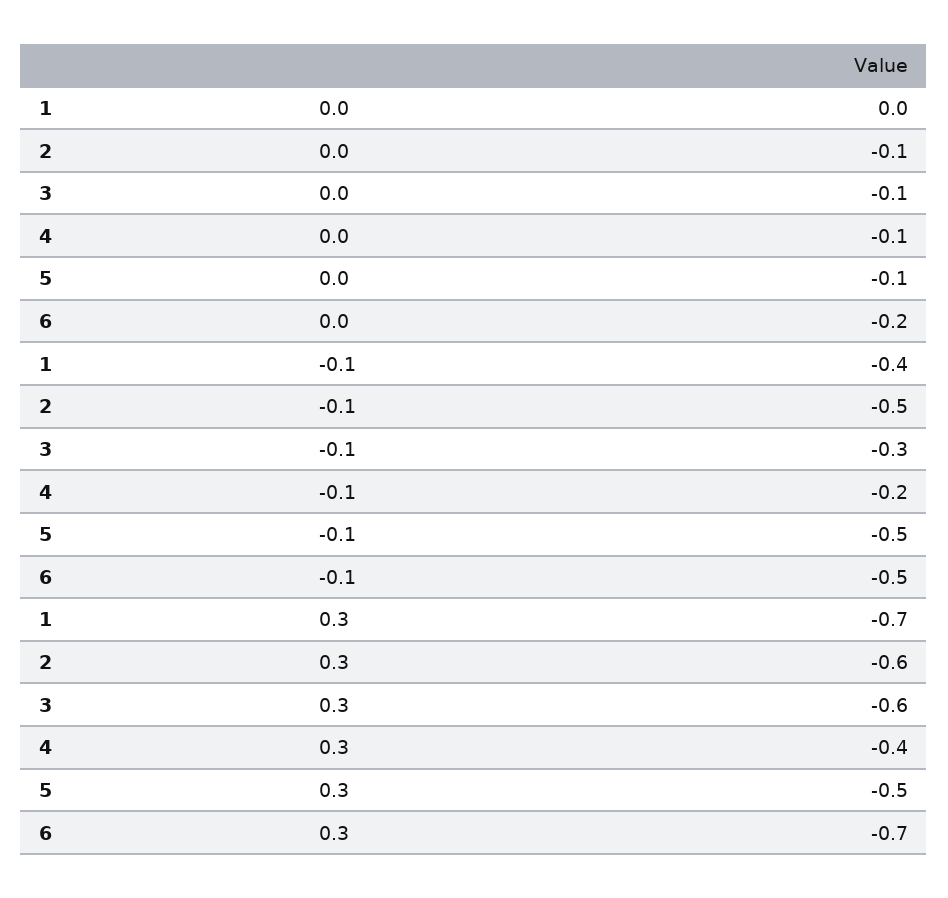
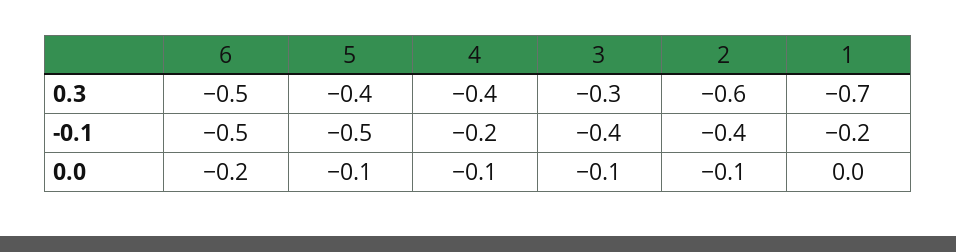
  {
    "1": {
      "0.0": 0,
-     "-0.1": -0.4,
+     "-0.1": -0.2,
      "0.3": -0.7
    },
    "2": {
      "0.0": -0.1,
-     "-0.1": -0.5,
+     "-0.1": -0.4,
      "0.3": -0.6
    },
    "3": {
      "0.0": -0.1,
-     "-0.1": -0.3,
+     "-0.1": -0.4,
-     "0.3": -0.6
+     "0.3": -0.3
    },
    "4": {
      "0.0": -0.1,
      "-0.1": -0.2,
      "0.3": -0.4
    },
    "5": {
      "0.0": -0.1,
      "-0.1": -0.5,
-     "0.3": -0.5
+     "0.3": -0.4
    },
    "6": {
      "0.0": -0.2,
      "-0.1": -0.5,
-     "0.3": -0.7
+     "0.3": -0.5
    }
  }

